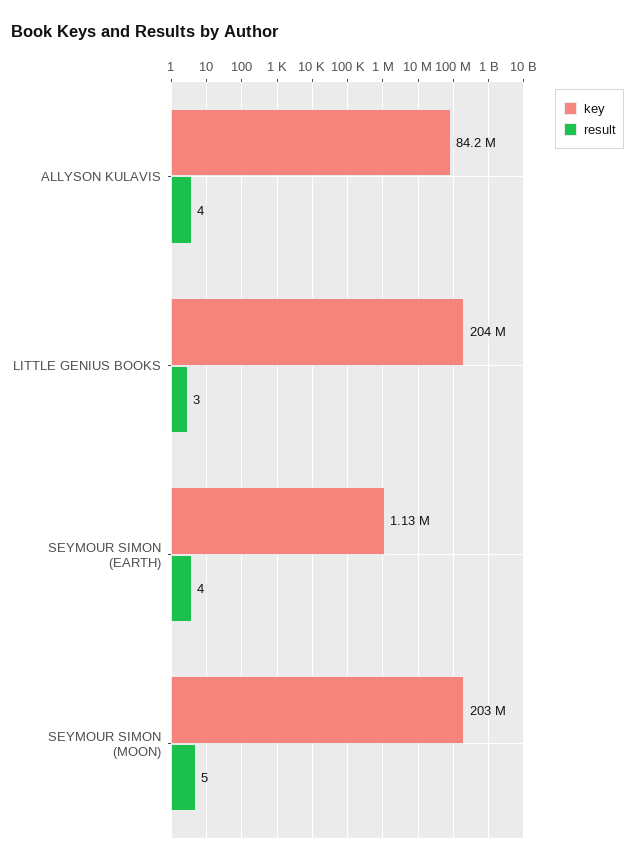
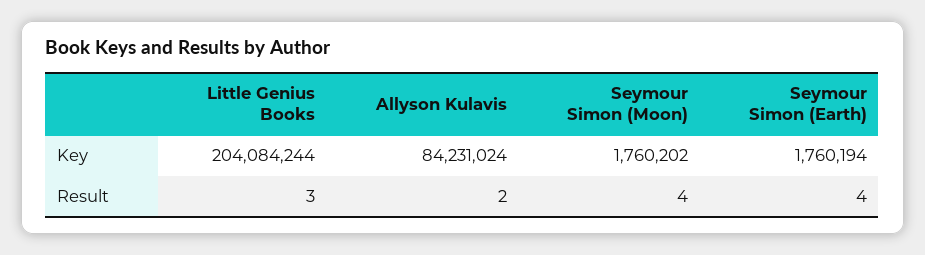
  {
    "key": {
      "ALLYSON KULAVIS": 84231024,
      "LITTLE GENIUS BOOKS": 204084244,
-     "SEYMOUR SIMON (EARTH)": 1130000,
+     "SEYMOUR SIMON (EARTH)": 1760194,
-     "SEYMOUR SIMON (MOON)": 203000000
+     "SEYMOUR SIMON (MOON)": 1760202
    },
    "result": {
-     "ALLYSON KULAVIS": 4,
+     "ALLYSON KULAVIS": 2,
      "LITTLE GENIUS BOOKS": 3,
      "SEYMOUR SIMON (EARTH)": 4,
-     "SEYMOUR SIMON (MOON)": 5
+     "SEYMOUR SIMON (MOON)": 4
    }
  }

